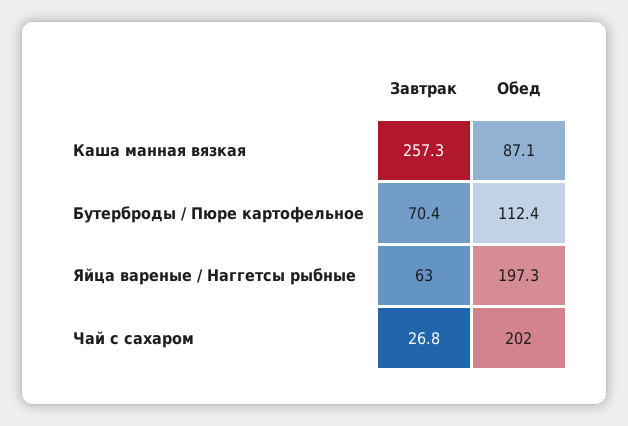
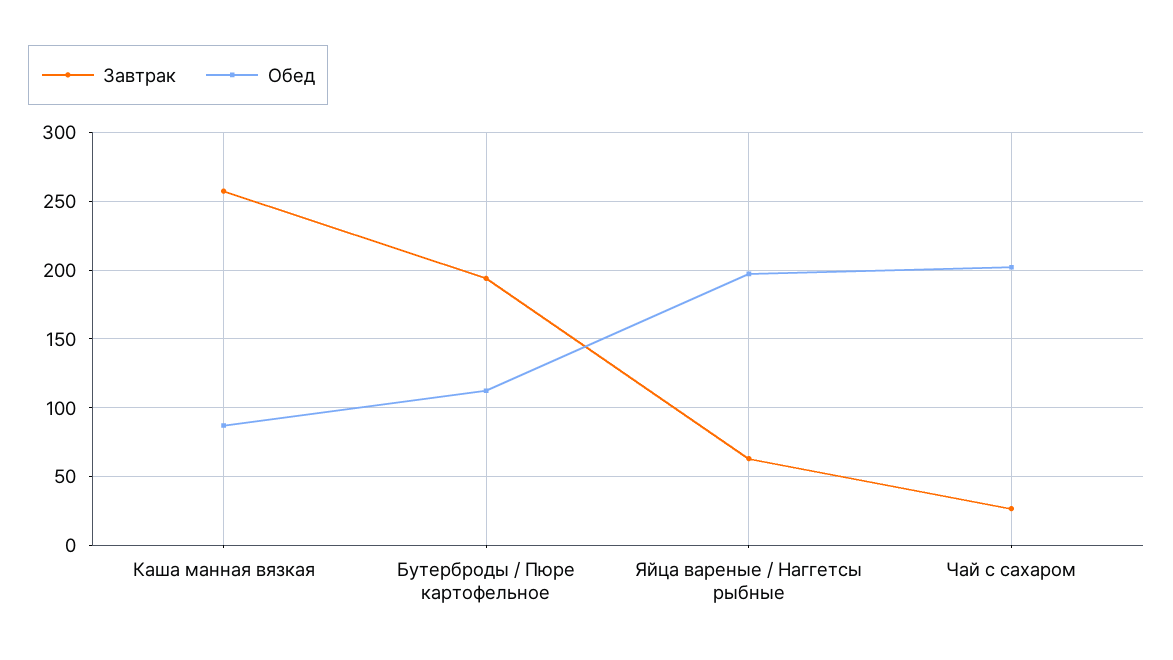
  {
    "Завтрак": {
      "Каша манная вязкая": 257.3,
-     "Бутерброды / Пюре картофельное": 70.4,
+     "Бутерброды / Пюре картофельное": 195,
      "Яйца вареные / Наггетсы рыбные": 63,
      "Чай с сахаром": 26.8
    },
    "Обед": {
      "Каша манная вязкая": 87.1,
      "Бутерброды / Пюре картофельное": 112.4,
      "Яйца вареные / Наггетсы рыбные": 197.3,
      "Чай с сахаром": 202
    }
  }

